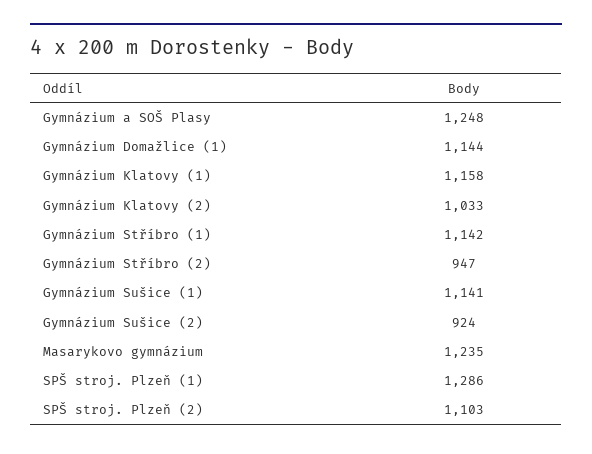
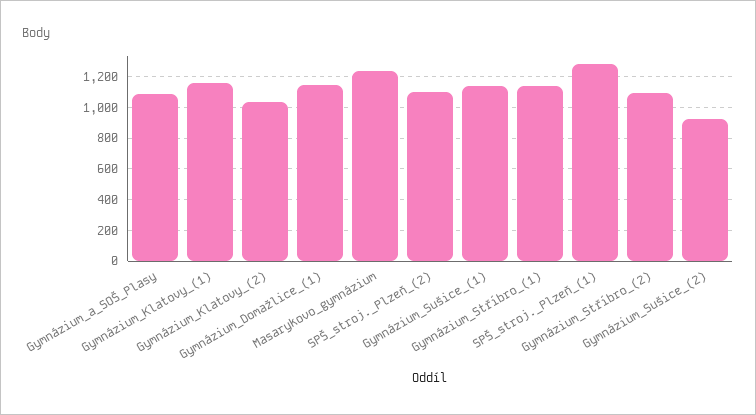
  {
-   "Gymnázium a SOŠ Plasy": 1248,
+   "Gymnázium a SOŠ Plasy": 1100,
    "Gymnázium Domažlice (1)": 1144,
    "Gymnázium Klatovy (1)": 1158,
    "Gymnázium Klatovy (2)": 1033,
    "Gymnázium Stříbro (1)": 1142,
-   "Gymnázium Stříbro (2)": 947,
+   "Gymnázium Stříbro (2)": 1100,
    "Gymnázium Sušice (1)": 1141,
    "Gymnázium Sušice (2)": 924,
    "Masarykovo gymnázium": 1235,
    "SPŠ stroj. Plzeň (1)": 1286,
    "SPŠ stroj. Plzeň (2)": 1103
  }

